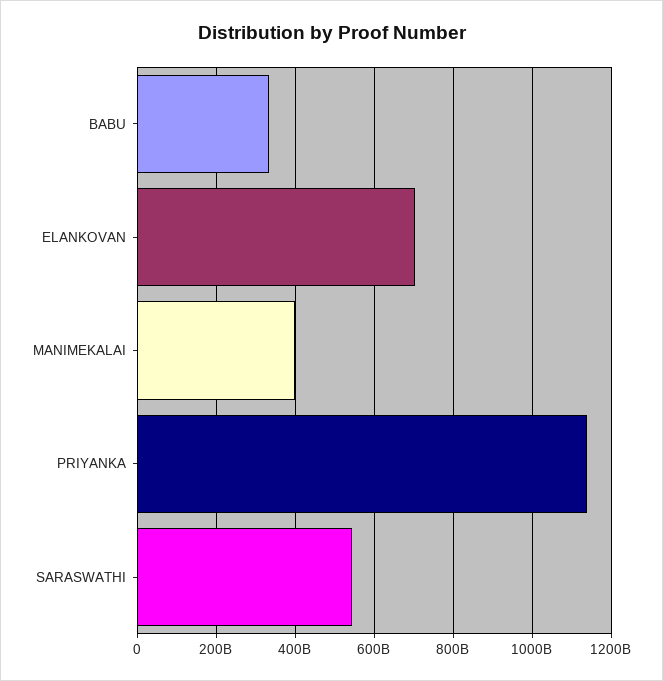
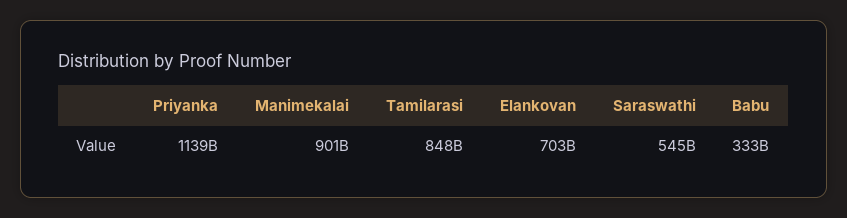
  {
    "BABU": 333000000000,
    "ELANKOVAN": 703000000000,
-   "MANIMEKALAI": 400000000000,
+   "MANIMEKALAI": 901000000000,
    "PRIYANKA": 1139000000000,
-   "SARASWATHI": 545000000000
+   "SARASWATHI": 545000000000,
+   "Tamilarasi": 848000000000
  }

